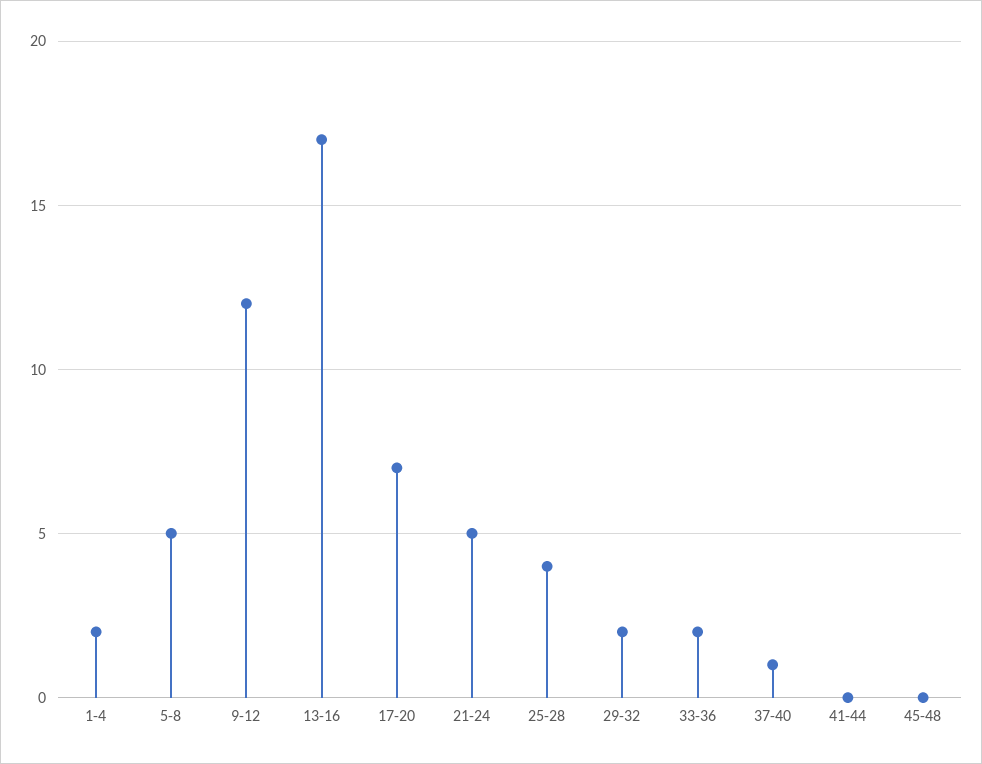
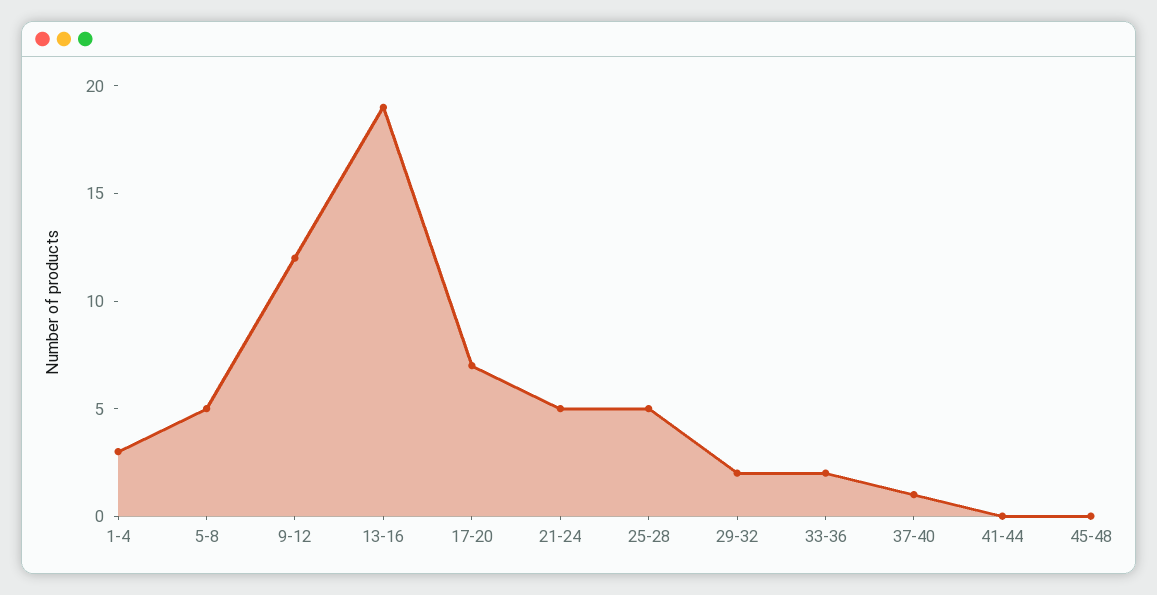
  {
-   "1-4": 2,
+   "1-4": 3,
    "5-8": 5,
    "9-12": 12,
-   "13-16": 17,
+   "13-16": 19,
    "17-20": 7,
    "21-24": 5,
-   "25-28": 4,
+   "25-28": 5,
    "29-32": 2,
    "33-36": 2,
    "37-40": 1,
    "41-44": 0,
    "45-48": 0
  }

